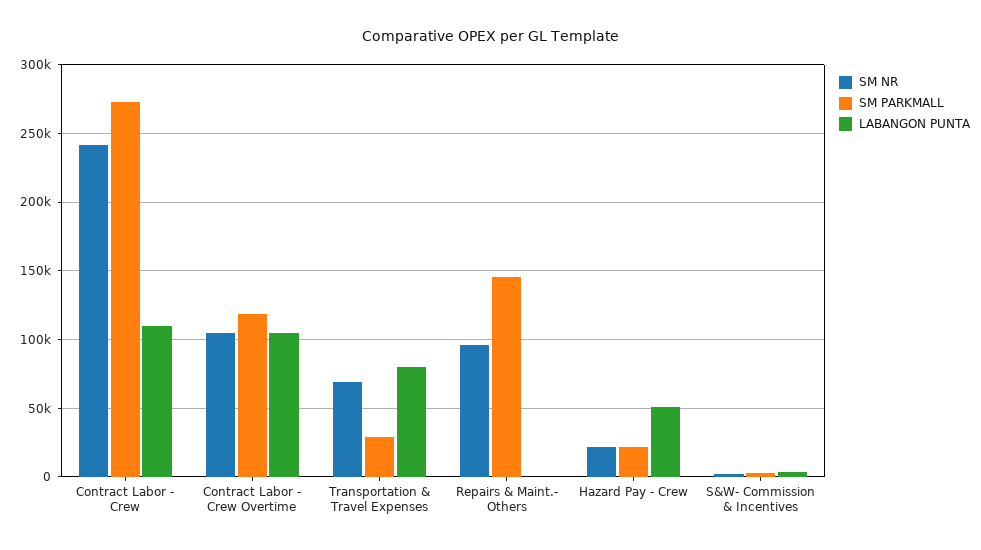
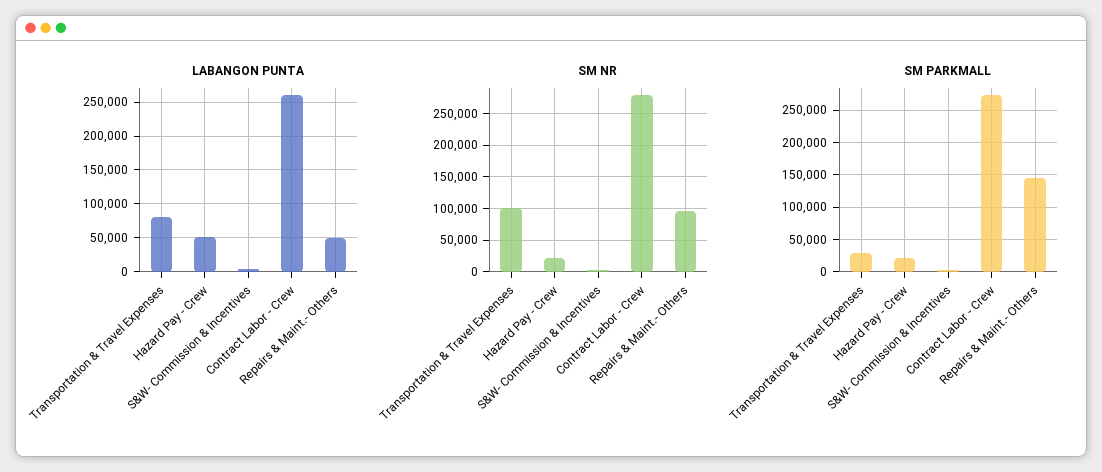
  {
    "SM NR": {
-     "Contract Labor - Crew": 240000,
+     "Contract Labor - Crew": 280000,
-     "Contract Labor - Crew Overtime": 105000,
-     "Transportation & Travel Expenses": 70000,
+     "Transportation & Travel Expenses": 100000,
      "Repairs & Maint.- Others": 95000,
      "Hazard Pay - Crew": 20000,
      "S&W- Commission & Incentives": 0
    },
    "SM PARKMALL": {
      "Contract Labor - Crew": 275000,
-     "Contract Labor - Crew Overtime": 120000,
      "Transportation & Travel Expenses": 30000,
      "Repairs & Maint.- Others": 145000,
      "Hazard Pay - Crew": 20000,
      "S&W- Commission & Incentives": 5000
    },
    "LABANGON PUNTA": {
-     "Contract Labor - Crew": 110000,
+     "Contract Labor - Crew": 260000,
-     "Contract Labor - Crew Overtime": 105000,
      "Transportation & Travel Expenses": 80000,
-     "Repairs & Maint.- Others": 0,
+     "Repairs & Maint.- Others": 50000,
      "Hazard Pay - Crew": 50000,
      "S&W- Commission & Incentives": 5000
    }
  }

